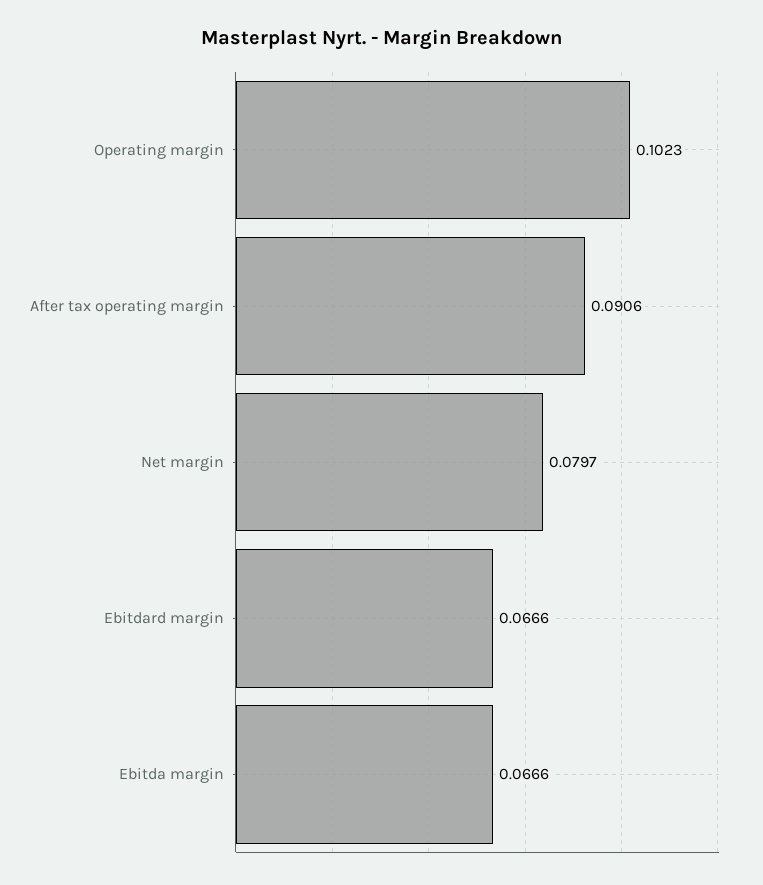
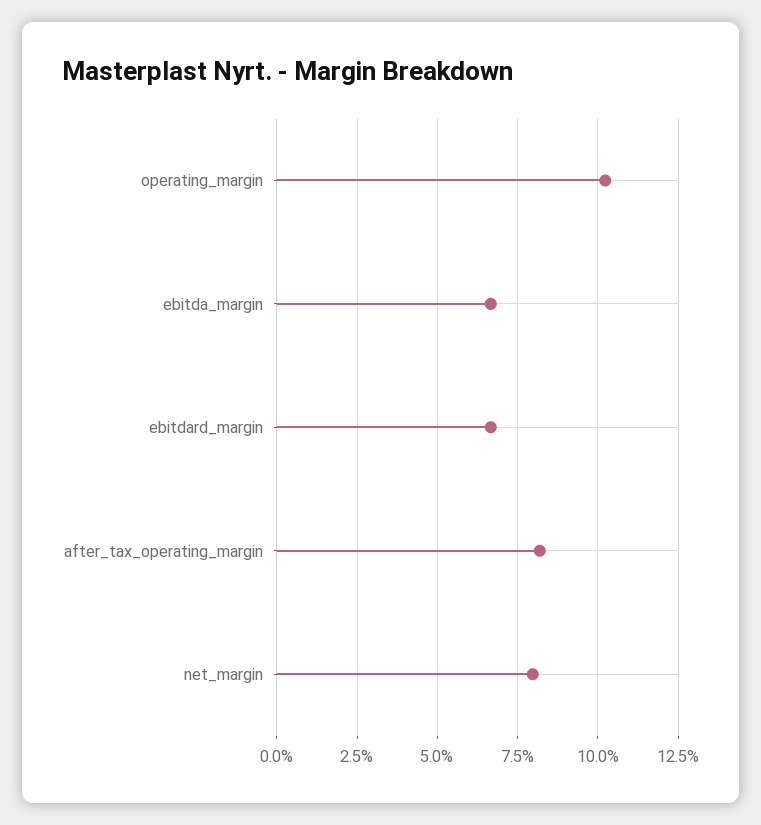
  {
    "Operating margin": 0.1023,
-   "After tax operating margin": 0.0906,
+   "After tax operating margin": 0.0825,
    "Net margin": 0.0797,
    "Ebitdard margin": 0.0666,
    "Ebitda margin": 0.0666
  }

